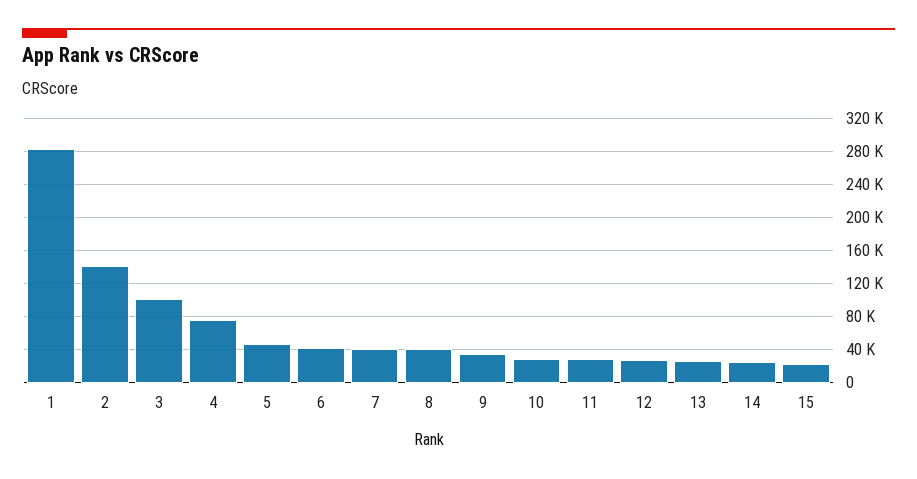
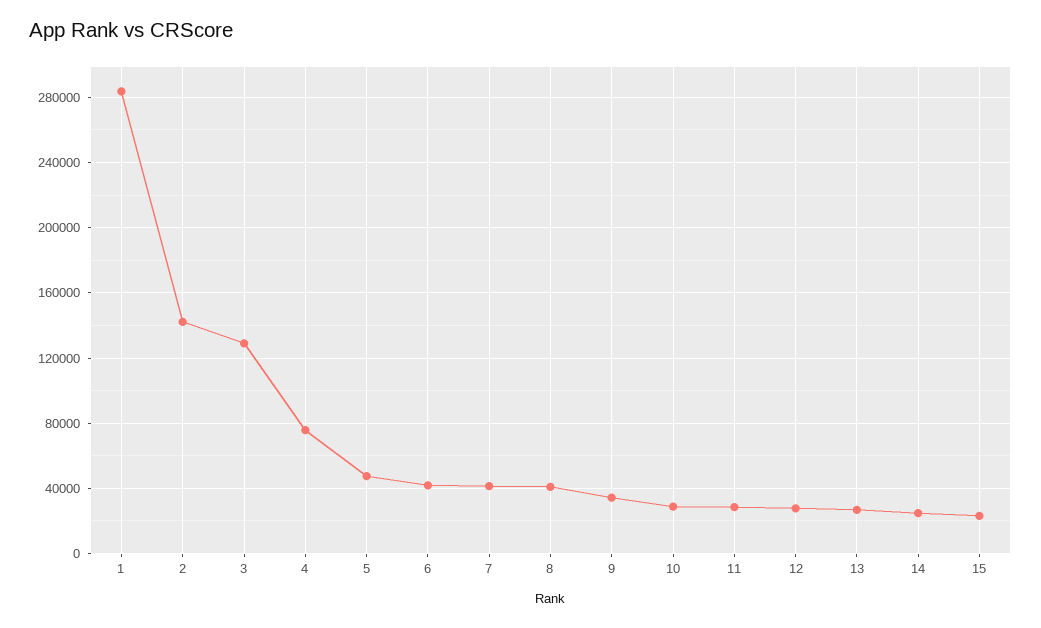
  {
    "1": 285000,
    "2": 140000,
-   "3": 100000,
+   "3": 130000,
    "4": 75000,
    "5": 50000,
    "6": 40000,
    "7": 40000,
    "8": 40000,
    "9": 35000,
    "10": 30000,
    "11": 30000,
    "12": 30000,
    "13": 25000,
    "14": 25000,
    "15": 25000
  }

